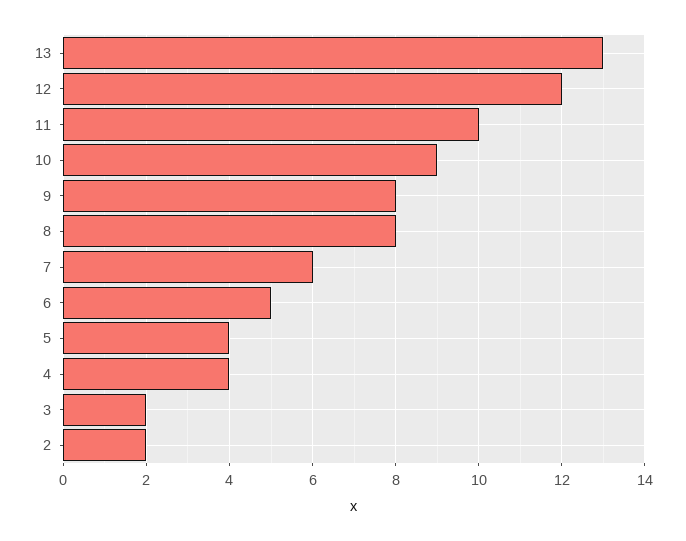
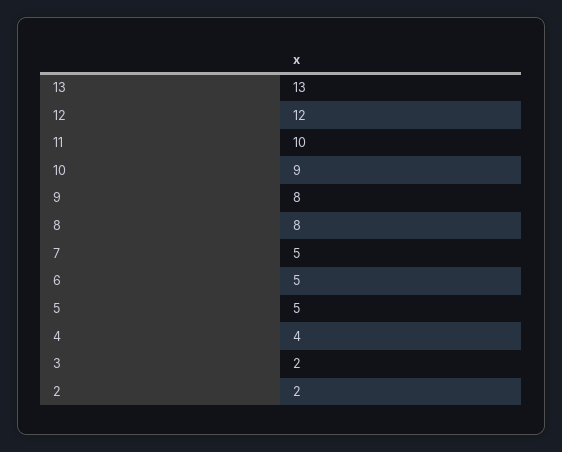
  {
    "13": 13,
    "12": 12,
    "11": 10,
    "10": 9,
    "9": 8,
    "8": 8,
-   "7": 6,
+   "7": 5,
    "6": 5,
-   "5": 4,
+   "5": 5,
    "4": 4,
    "3": 2,
    "2": 2
  }

